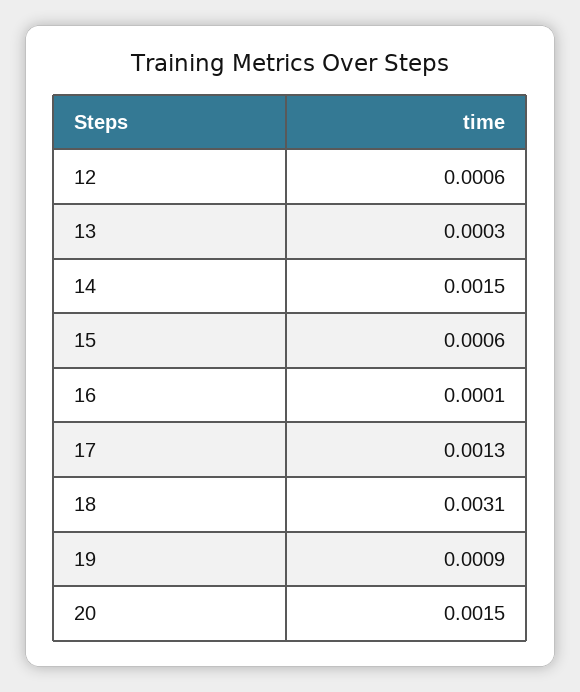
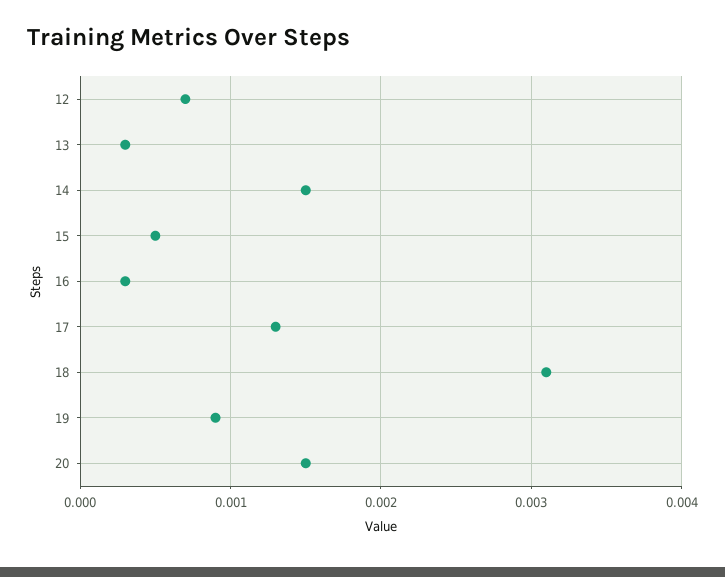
  {
-   "12": 0.0006,
+   "12": 0.0007,
    "13": 0.0003,
    "14": 0.0015,
-   "15": 0.0006,
+   "15": 0.0005,
-   "16": 0.0001,
+   "16": 0.0003,
    "17": 0.0013,
    "18": 0.0031,
    "19": 0.0009,
    "20": 0.0015
  }

